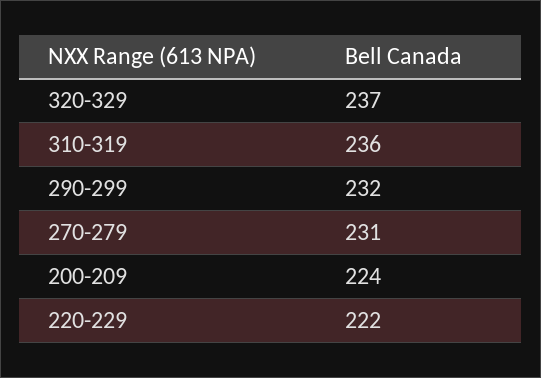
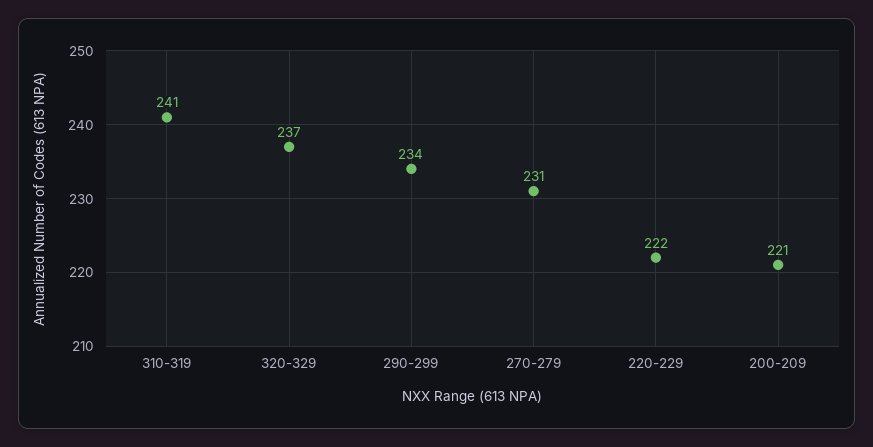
  {
    "320-329": 237,
-   "310-319": 236,
+   "310-319": 241,
-   "290-299": 232,
+   "290-299": 234,
    "270-279": 231,
-   "200-209": 224,
+   "200-209": 221,
    "220-229": 222
  }

